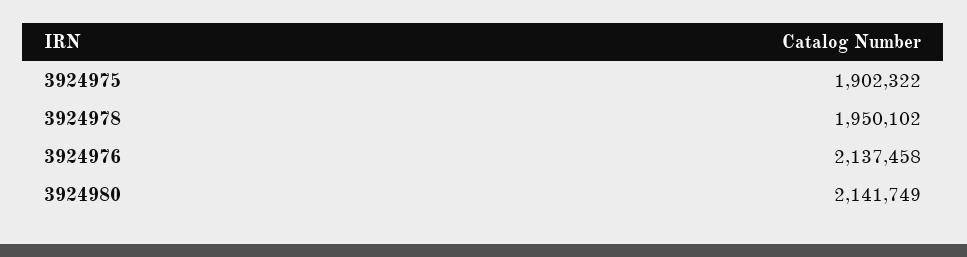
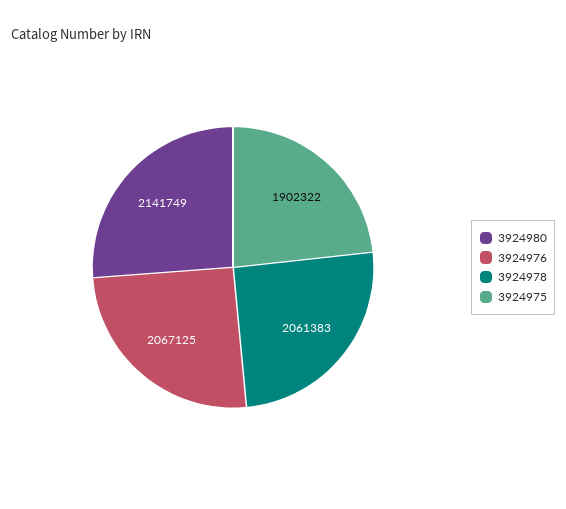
  {
    "3924975": 1902322,
-   "3924978": 1950102,
+   "3924978": 2061383,
-   "3924976": 2137458,
+   "3924976": 2067125,
    "3924980": 2141749
  }

